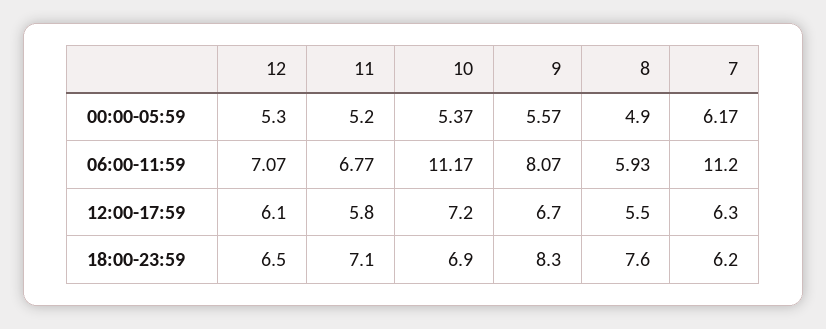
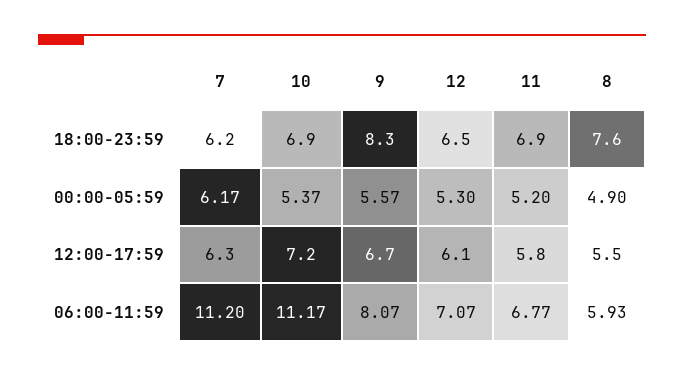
  {
    "12": {
      "00:00-05:59": 5.3,
      "06:00-11:59": 7.07,
      "12:00-17:59": 6.1,
      "18:00-23:59": 6.5
    },
    "11": {
      "00:00-05:59": 5.2,
      "06:00-11:59": 6.77,
      "12:00-17:59": 5.8,
-     "18:00-23:59": 7.1
+     "18:00-23:59": 6.9
    },
    "10": {
      "00:00-05:59": 5.37,
      "06:00-11:59": 11.17,
      "12:00-17:59": 7.2,
      "18:00-23:59": 6.9
    },
    "9": {
      "00:00-05:59": 5.57,
      "06:00-11:59": 8.07,
      "12:00-17:59": 6.7,
      "18:00-23:59": 8.3
    },
    "8": {
      "00:00-05:59": 4.9,
      "06:00-11:59": 5.93,
      "12:00-17:59": 5.5,
      "18:00-23:59": 7.6
    },
    "7": {
      "00:00-05:59": 6.17,
      "06:00-11:59": 11.2,
      "12:00-17:59": 6.3,
      "18:00-23:59": 6.2
    }
  }

